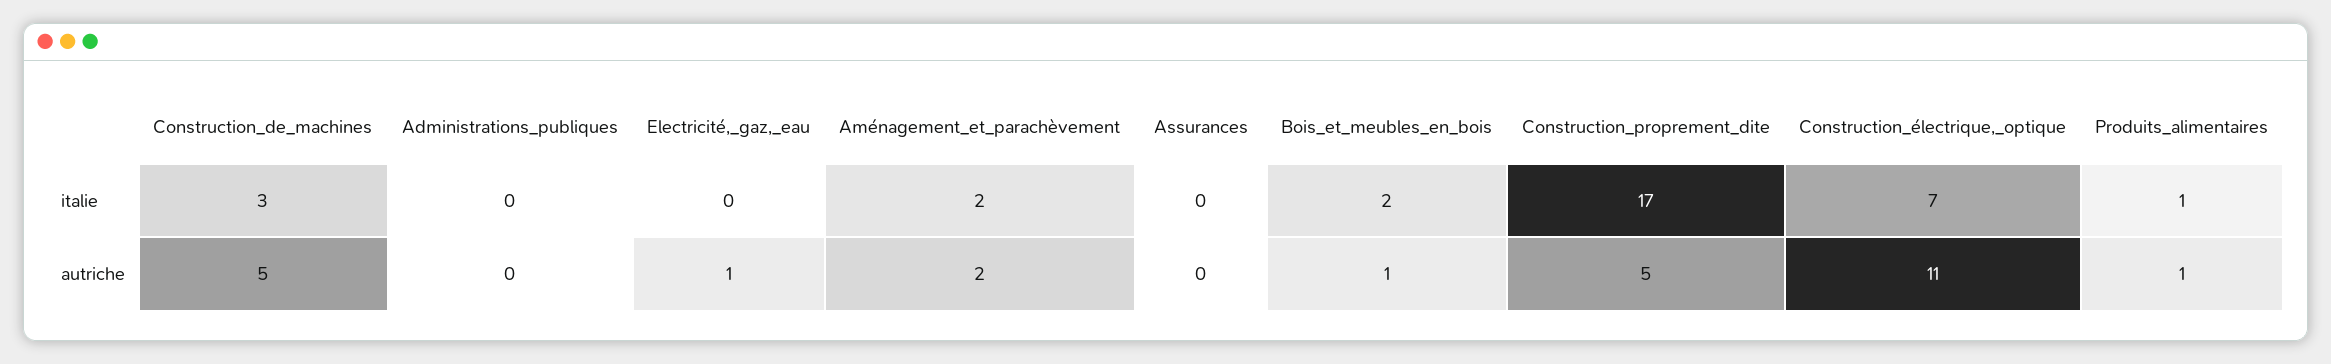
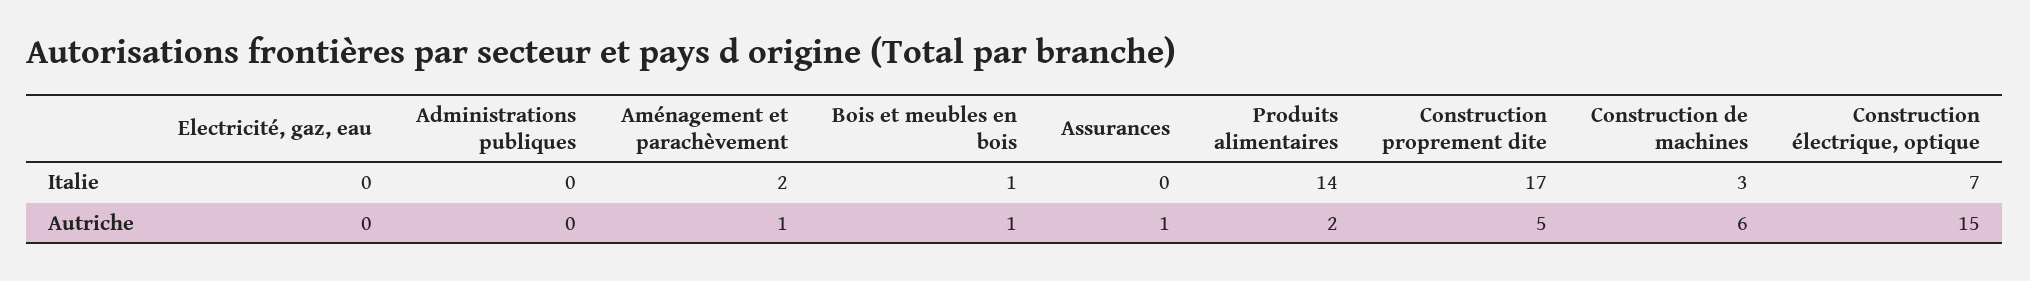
  {
    "Construction_de_machines": {
      "italie": 3,
-     "autriche": 5
+     "autriche": 6
    },
    "Administrations_publiques": {
      "italie": 0,
      "autriche": 0
    },
    "Electricité,_gaz,_eau": {
      "italie": 0,
-     "autriche": 1
+     "autriche": 0
    },
    "Aménagement_et_parachèvement": {
      "italie": 2,
-     "autriche": 2
+     "autriche": 1
    },
    "Assurances": {
      "italie": 0,
-     "autriche": 0
+     "autriche": 1
    },
    "Bois_et_meubles_en_bois": {
-     "italie": 2,
+     "italie": 1,
      "autriche": 1
    },
    "Construction_proprement_dite": {
      "italie": 17,
      "autriche": 5
    },
    "Construction_électrique,_optique": {
      "italie": 7,
-     "autriche": 11
+     "autriche": 15
    },
    "Produits_alimentaires": {
-     "italie": 1,
+     "italie": 14,
-     "autriche": 1
+     "autriche": 2
    }
  }

